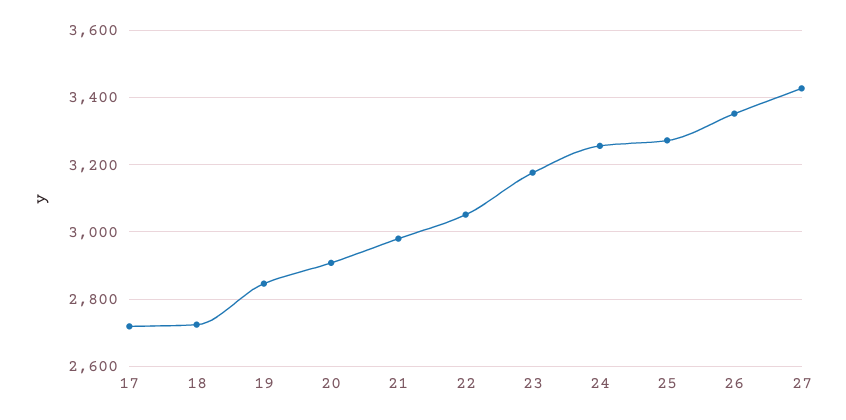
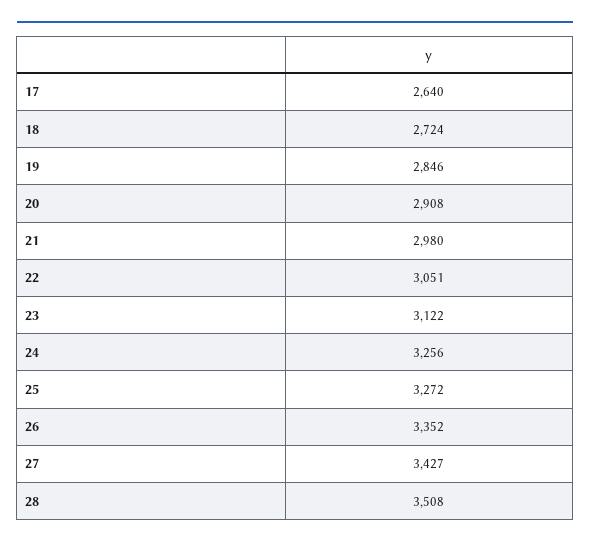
  {
-   "17": 2720,
+   "17": 2640,
    "18": 2724,
    "19": 2846,
    "20": 2908,
    "21": 2980,
    "22": 3051,
-   "23": 3180,
+   "23": 3122,
    "24": 3256,
    "25": 3272,
    "26": 3352,
-   "27": 3427
+   "27": 3427,
+   "28": 3508
  }

